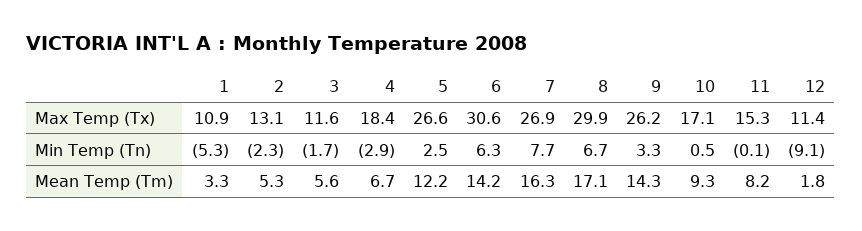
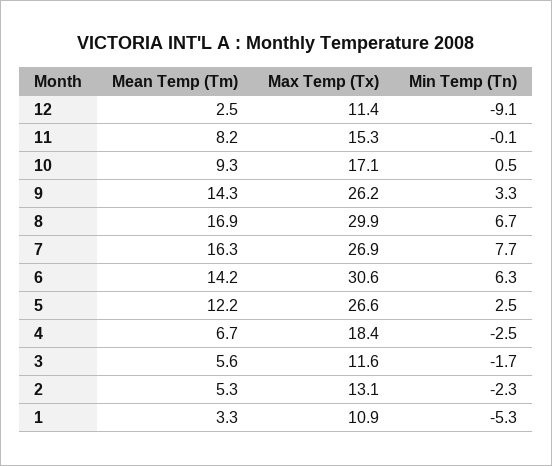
  {
    "1": {
      "Max Temp (Tx)": 10.9,
      "Min Temp (Tn)": -5.3,
      "Mean Temp (Tm)": 3.3
    },
    "2": {
      "Max Temp (Tx)": 13.1,
      "Min Temp (Tn)": -2.3,
      "Mean Temp (Tm)": 5.3
    },
    "3": {
      "Max Temp (Tx)": 11.6,
      "Min Temp (Tn)": -1.7,
      "Mean Temp (Tm)": 5.6
    },
    "4": {
      "Max Temp (Tx)": 18.4,
-     "Min Temp (Tn)": -2.9,
+     "Min Temp (Tn)": -2.5,
      "Mean Temp (Tm)": 6.7
    },
    "5": {
      "Max Temp (Tx)": 26.6,
      "Min Temp (Tn)": 2.5,
      "Mean Temp (Tm)": 12.2
    },
    "6": {
      "Max Temp (Tx)": 30.6,
      "Min Temp (Tn)": 6.3,
      "Mean Temp (Tm)": 14.2
    },
    "7": {
      "Max Temp (Tx)": 26.9,
      "Min Temp (Tn)": 7.7,
      "Mean Temp (Tm)": 16.3
    },
    "8": {
      "Max Temp (Tx)": 29.9,
      "Min Temp (Tn)": 6.7,
-     "Mean Temp (Tm)": 17.1
+     "Mean Temp (Tm)": 16.9
    },
    "9": {
      "Max Temp (Tx)": 26.2,
      "Min Temp (Tn)": 3.3,
      "Mean Temp (Tm)": 14.3
    },
    "10": {
      "Max Temp (Tx)": 17.1,
      "Min Temp (Tn)": 0.5,
      "Mean Temp (Tm)": 9.3
    },
    "11": {
      "Max Temp (Tx)": 15.3,
      "Min Temp (Tn)": -0.1,
      "Mean Temp (Tm)": 8.2
    },
    "12": {
      "Max Temp (Tx)": 11.4,
      "Min Temp (Tn)": -9.1,
-     "Mean Temp (Tm)": 1.8
+     "Mean Temp (Tm)": 2.5
    }
  }

